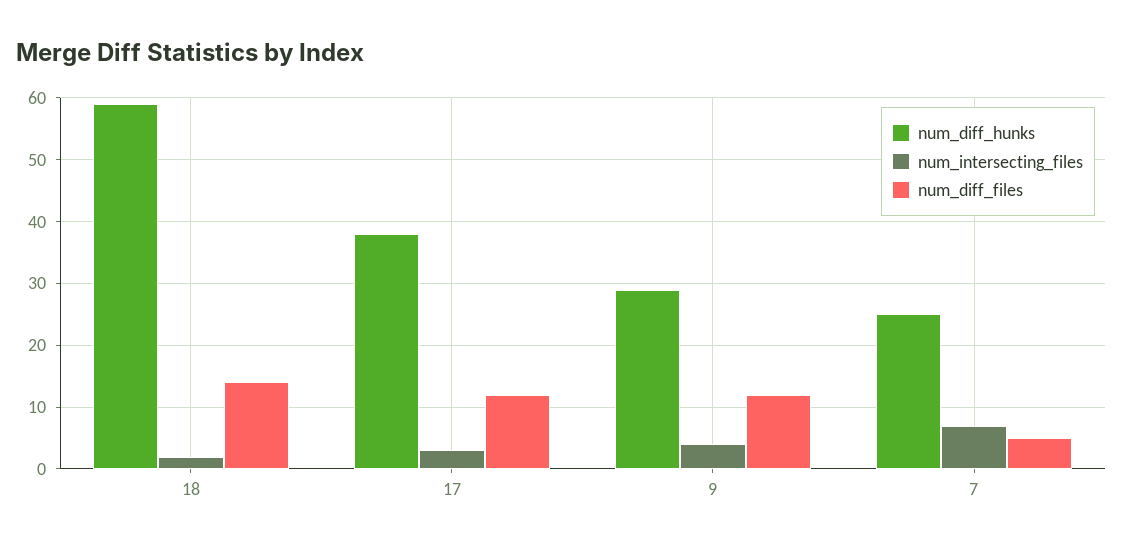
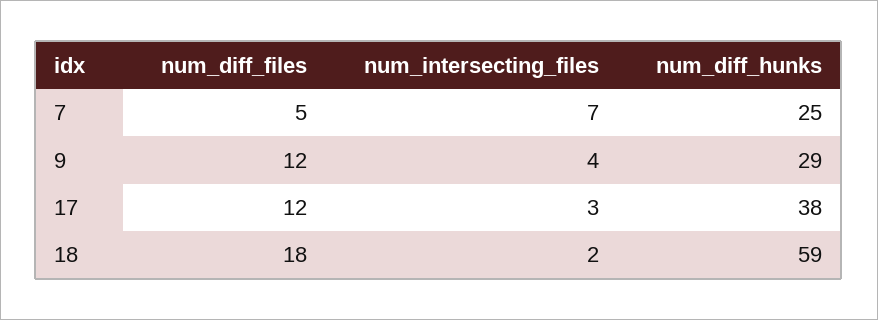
  {
    "num_diff_hunks": {
      "18": 59,
      "17": 38,
      "9": 29,
      "7": 25
    },
    "num_intersecting_files": {
      "18": 2,
      "17": 3,
      "9": 4,
      "7": 7
    },
    "num_diff_files": {
-     "18": 14,
+     "18": 18,
      "17": 12,
      "9": 12,
      "7": 5
    }
  }

